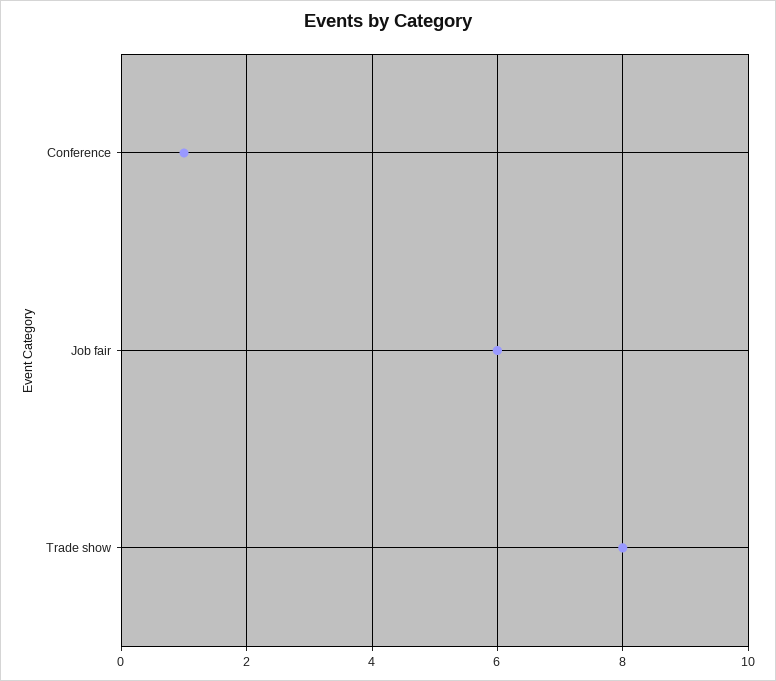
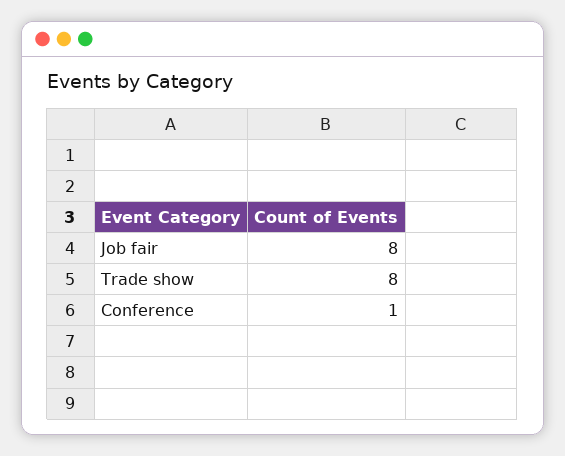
  {
    "Conference": 1,
-   "Job fair": 6,
+   "Job fair": 8,
    "Trade show": 8
  }

